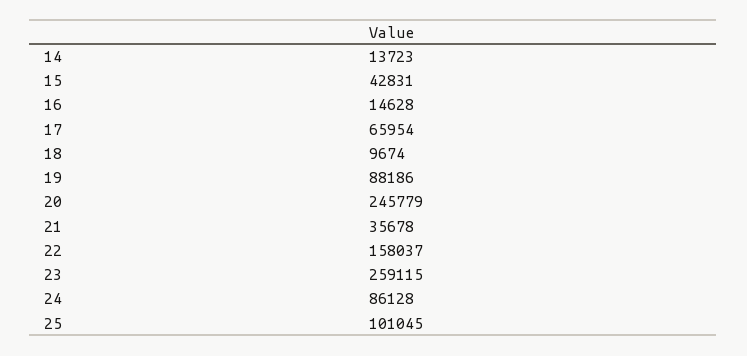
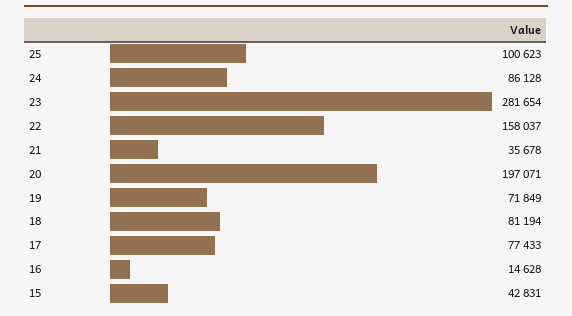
  {
-   "14": 13723,
    "15": 42831,
    "16": 14628,
-   "17": 65954,
+   "17": 77433,
-   "18": 9674,
+   "18": 81194,
-   "19": 88186,
+   "19": 71849,
-   "20": 245779,
+   "20": 197071,
    "21": 35678,
    "22": 158037,
-   "23": 259115,
+   "23": 281654,
    "24": 86128,
-   "25": 101045
+   "25": 100623
  }

